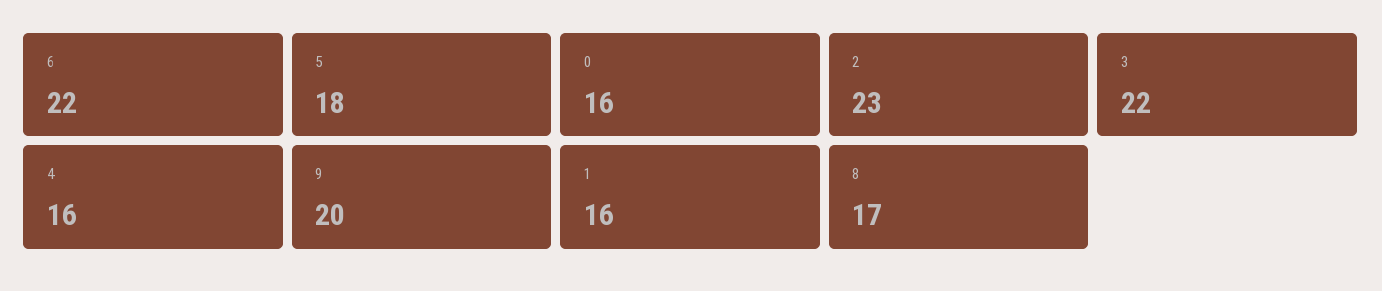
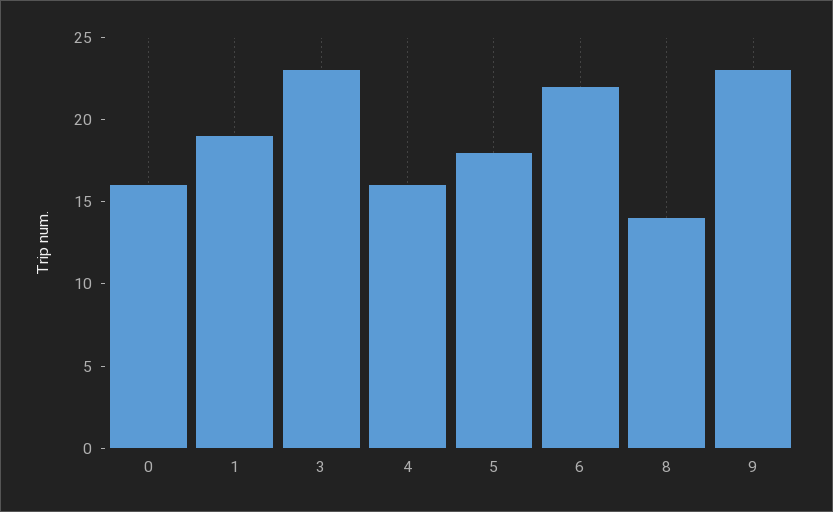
  {
    "6": 22,
    "5": 18,
    "0": 16,
-   "2": 23,
-   "3": 22,
+   "3": 23,
    "4": 16,
-   "9": 20,
+   "9": 23,
-   "1": 16,
+   "1": 19,
-   "8": 17
+   "8": 14
  }

